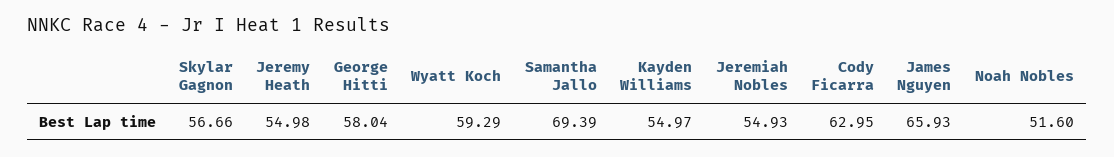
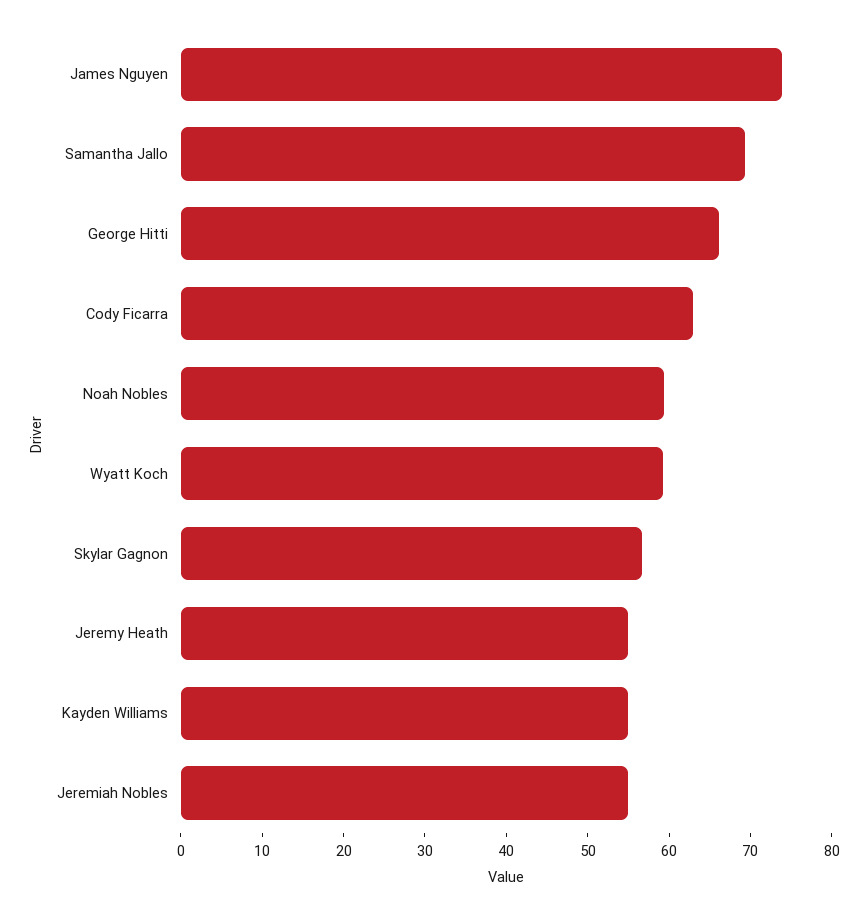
  {
    "Skylar Gagnon": 56.66,
    "Jeremy Heath": 54.98,
-   "George Hitti": 58.04,
+   "George Hitti": 66,
    "Wyatt Koch": 59.29,
    "Samantha Jallo": 69.39,
    "Kayden Williams": 54.97,
    "Jeremiah Nobles": 54.93,
    "Cody Ficarra": 62.95,
-   "James Nguyen": 65.93,
+   "James Nguyen": 74,
-   "Noah Nobles": 51.6
+   "Noah Nobles": 60
  }

